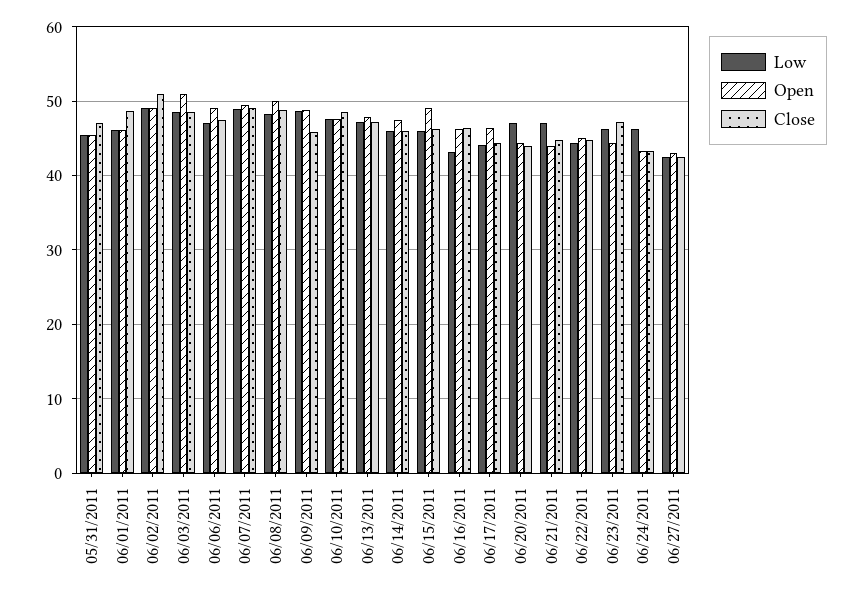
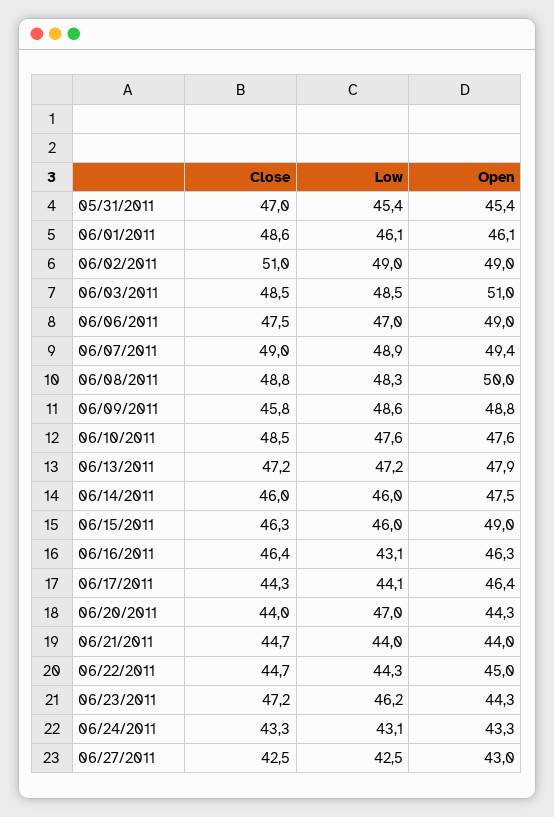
  {
    "Low": {
      "05/31/2011": 45.4,
      "06/01/2011": 46.1,
      "06/02/2011": 49,
      "06/03/2011": 48.5,
      "06/06/2011": 47,
      "06/07/2011": 48.9,
      "06/08/2011": 48.3,
      "06/09/2011": 48.6,
      "06/10/2011": 47.6,
      "06/13/2011": 47.2,
      "06/14/2011": 46,
      "06/15/2011": 46,
      "06/16/2011": 43.1,
      "06/17/2011": 44.1,
      "06/20/2011": 47,
-     "06/21/2011": 47,
+     "06/21/2011": 44,
      "06/22/2011": 44.3,
      "06/23/2011": 46.2,
-     "06/24/2011": 46,
+     "06/24/2011": 43.1,
      "06/27/2011": 42.5
    },
    "Open": {
      "05/31/2011": 45.4,
      "06/01/2011": 46.1,
      "06/02/2011": 49,
      "06/03/2011": 51,
      "06/06/2011": 49,
      "06/07/2011": 49.4,
      "06/08/2011": 50,
      "06/09/2011": 48.8,
      "06/10/2011": 47.6,
      "06/13/2011": 47.9,
      "06/14/2011": 47.5,
      "06/15/2011": 49,
      "06/16/2011": 46.3,
      "06/17/2011": 46.4,
      "06/20/2011": 44.3,
      "06/21/2011": 44,
      "06/22/2011": 45,
      "06/23/2011": 44.3,
      "06/24/2011": 43.3,
      "06/27/2011": 43
    },
    "Close": {
      "05/31/2011": 47,
      "06/01/2011": 48.6,
      "06/02/2011": 51,
      "06/03/2011": 48.5,
      "06/06/2011": 47.5,
      "06/07/2011": 49,
      "06/08/2011": 48.8,
      "06/09/2011": 45.8,
      "06/10/2011": 48.5,
      "06/13/2011": 47.2,
      "06/14/2011": 46,
      "06/15/2011": 46.3,
      "06/16/2011": 46.4,
      "06/17/2011": 44.3,
      "06/20/2011": 44,
      "06/21/2011": 44.7,
      "06/22/2011": 44.7,
      "06/23/2011": 47.2,
      "06/24/2011": 43.3,
      "06/27/2011": 42.5
    }
  }

